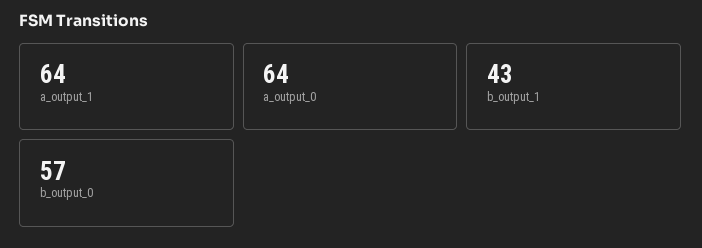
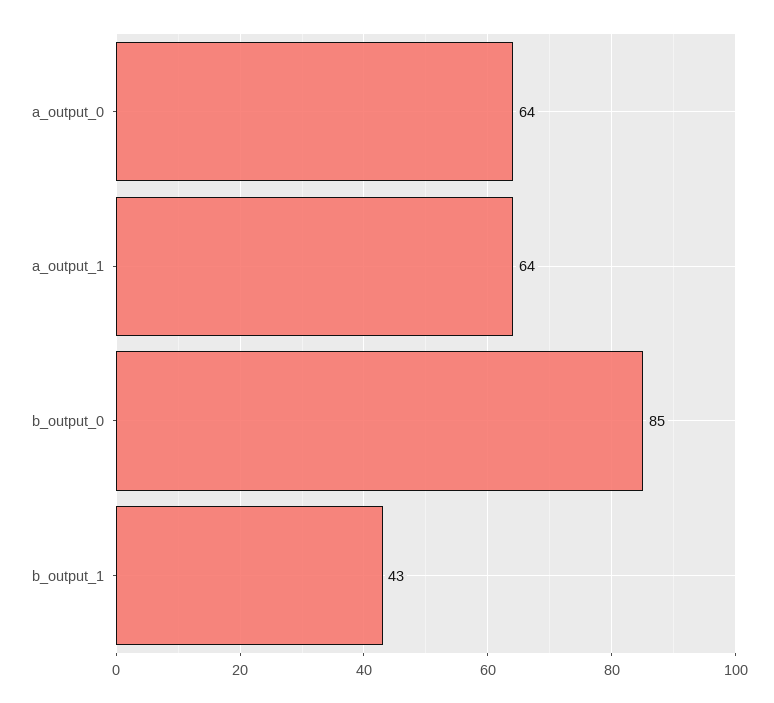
  {
    "a_output_1": 64,
    "a_output_0": 64,
    "b_output_1": 43,
-   "b_output_0": 57
+   "b_output_0": 85
  }

